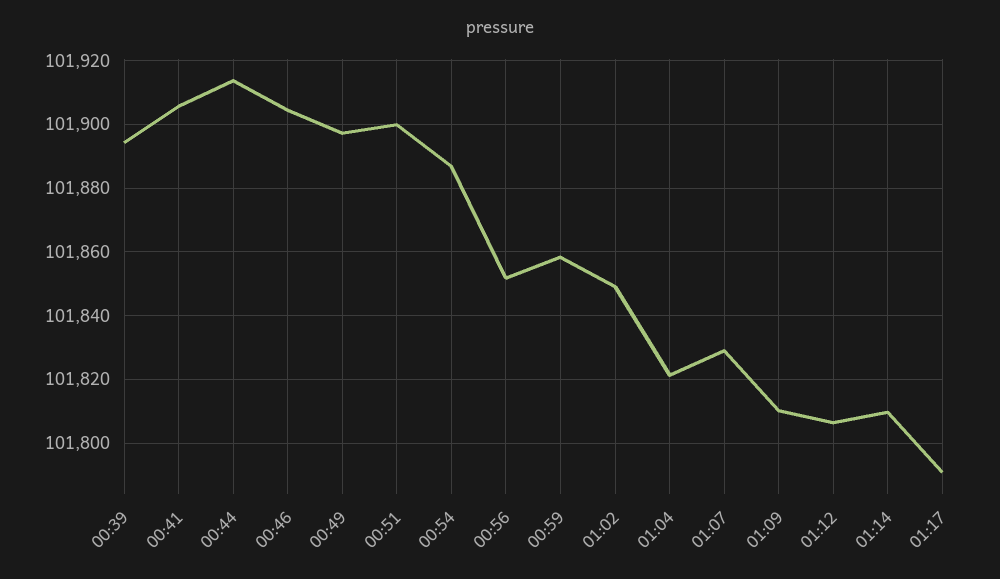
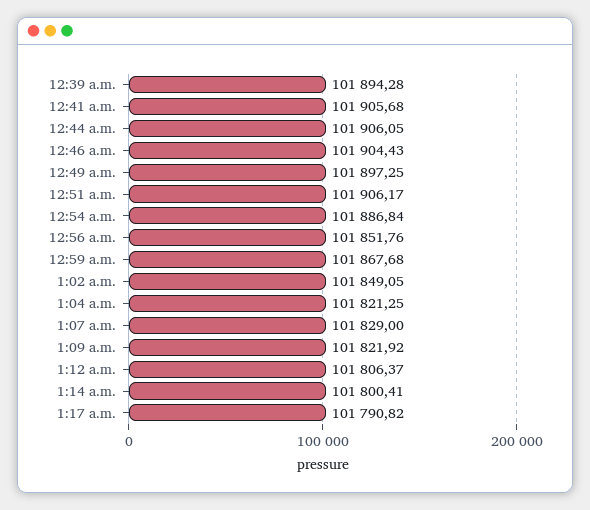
  {
    "00:39": 101894.28,
    "00:41": 101905.68,
-   "00:44": 101914,
+   "00:44": 101906.05,
    "00:46": 101904.43,
    "00:49": 101897.25,
-   "00:51": 101900,
+   "00:51": 101906.17,
    "00:54": 101886.84,
    "00:56": 101851.76,
-   "00:59": 101858,
+   "00:59": 101867.68,
    "01:02": 101849.05,
    "01:04": 101821.25,
    "01:07": 101829,
-   "01:09": 101810,
+   "01:09": 101821.92,
    "01:12": 101806.37,
-   "01:14": 101810,
+   "01:14": 101800.41,
    "01:17": 101790.82
  }

